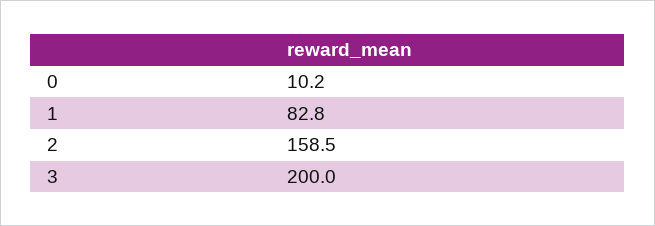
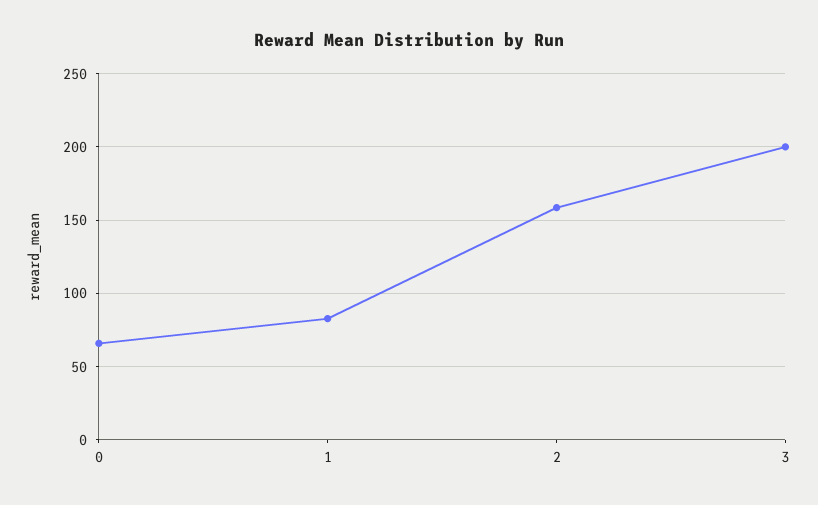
  {
-   "0": 10.2,
+   "0": 65,
    "1": 82.8,
    "2": 158.5,
    "3": 200
  }

